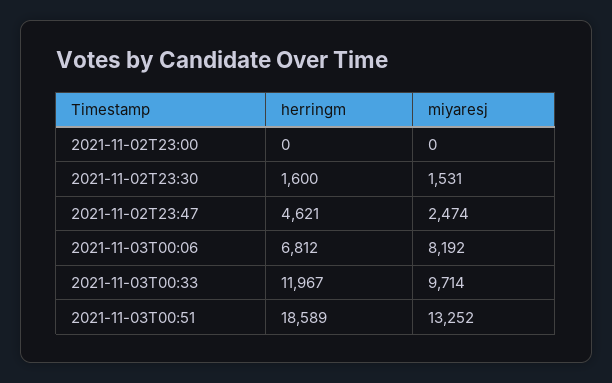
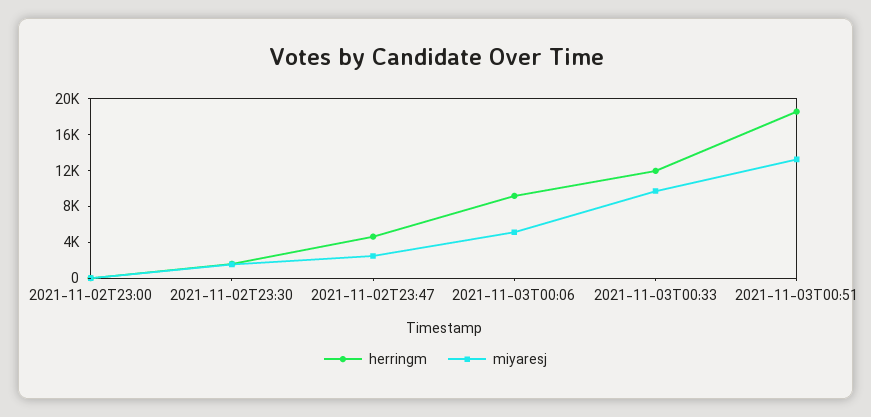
  {
    "herringm": {
      "2021-11-02T23:00": 0,
      "2021-11-02T23:30": 1600,
      "2021-11-02T23:47": 4621,
-     "2021-11-03T00:06": 6812,
+     "2021-11-03T00:06": 9000,
      "2021-11-03T00:33": 11967,
      "2021-11-03T00:51": 18589
    },
    "miyaresj": {
      "2021-11-02T23:00": 0,
      "2021-11-02T23:30": 1531,
      "2021-11-02T23:47": 2474,
-     "2021-11-03T00:06": 8192,
+     "2021-11-03T00:06": 5000,
      "2021-11-03T00:33": 9714,
      "2021-11-03T00:51": 13252
    }
  }

